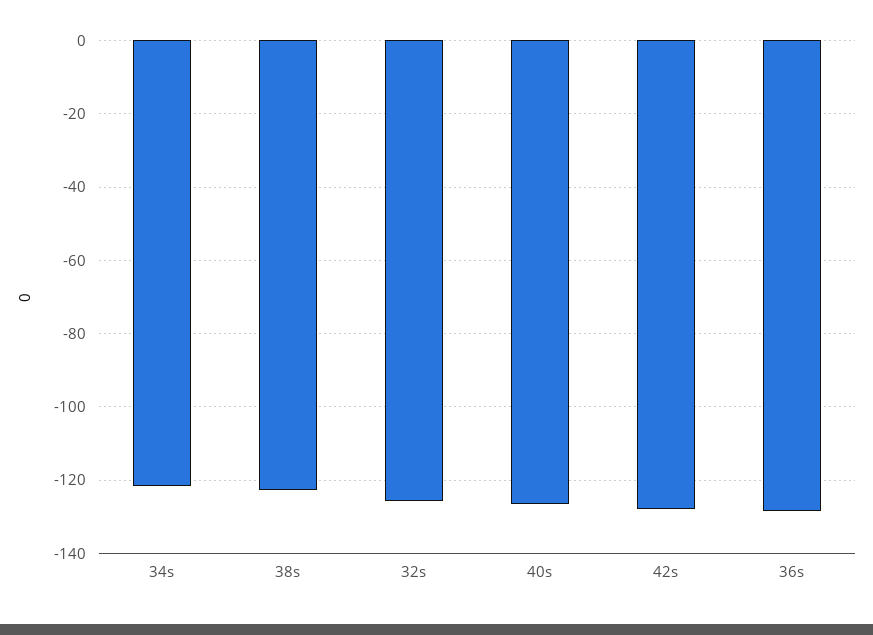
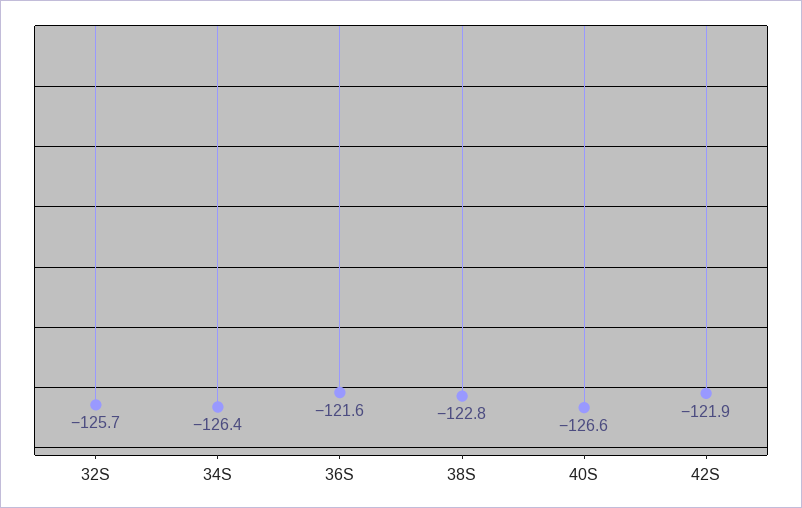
  {
-   "34s": -122,
+   "34s": -126.4,
    "38s": -122.8,
    "32s": -125.7,
    "40s": -126.6,
-   "42s": -128,
+   "42s": -121.9,
-   "36s": -128
+   "36s": -121.6
  }

